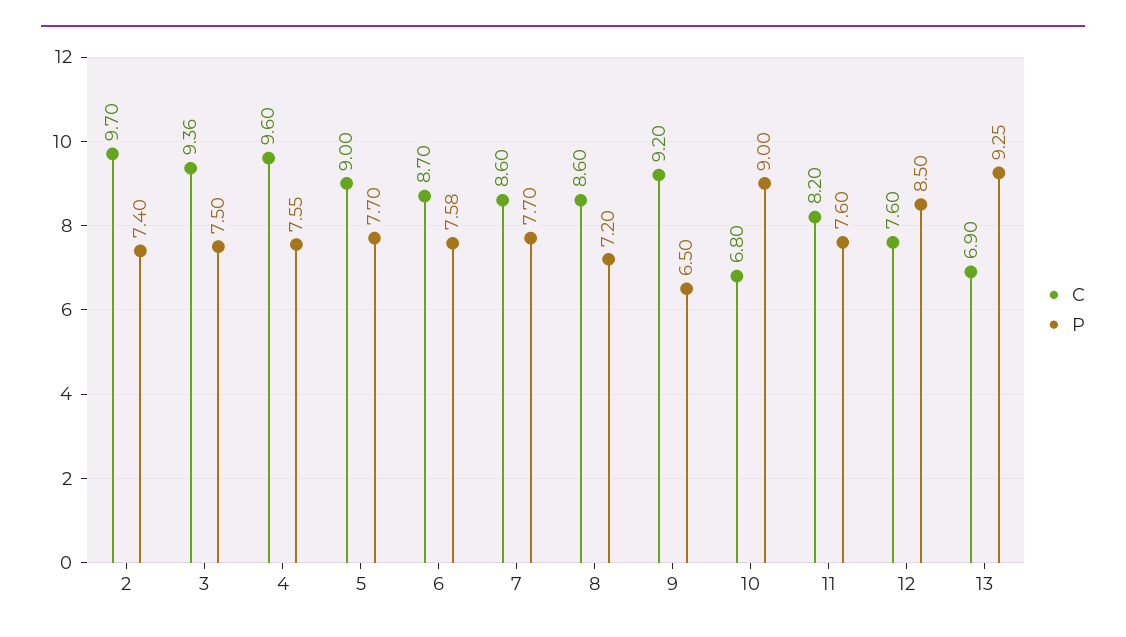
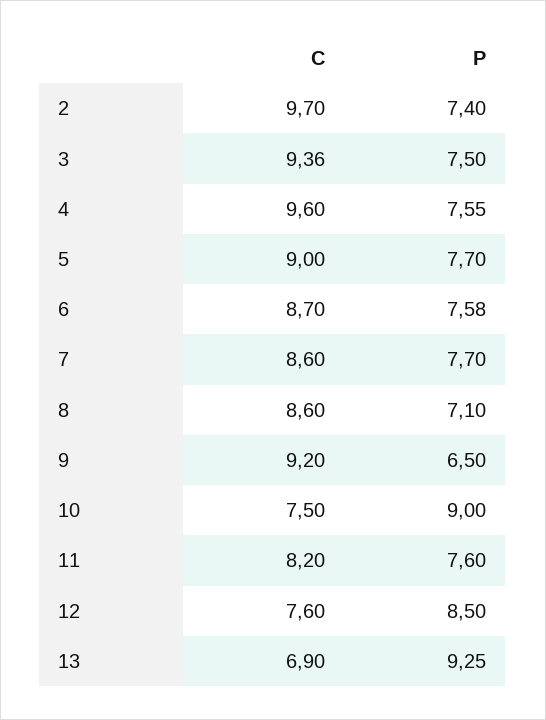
  {
    "C": {
      "2": 9.7,
      "3": 9.36,
      "4": 9.6,
      "5": 9,
      "6": 8.7,
      "7": 8.6,
      "8": 8.6,
      "9": 9.2,
-     "10": 6.8,
+     "10": 7.5,
      "11": 8.2,
      "12": 7.6,
      "13": 6.9
    },
    "P": {
      "2": 7.4,
      "3": 7.5,
      "4": 7.55,
      "5": 7.7,
      "6": 7.58,
      "7": 7.7,
-     "8": 7.2,
+     "8": 7.1,
      "9": 6.5,
      "10": 9,
      "11": 7.6,
      "12": 8.5,
      "13": 9.25
    }
  }

